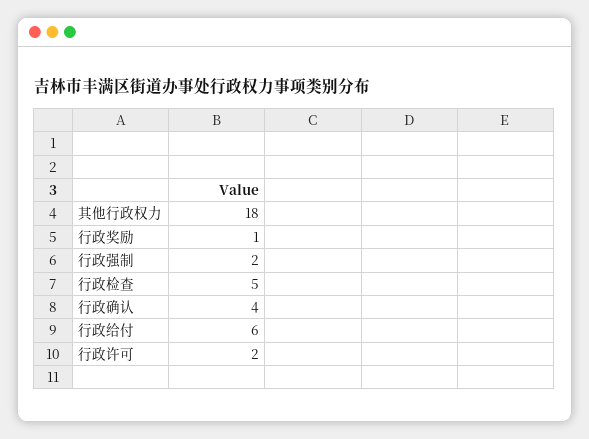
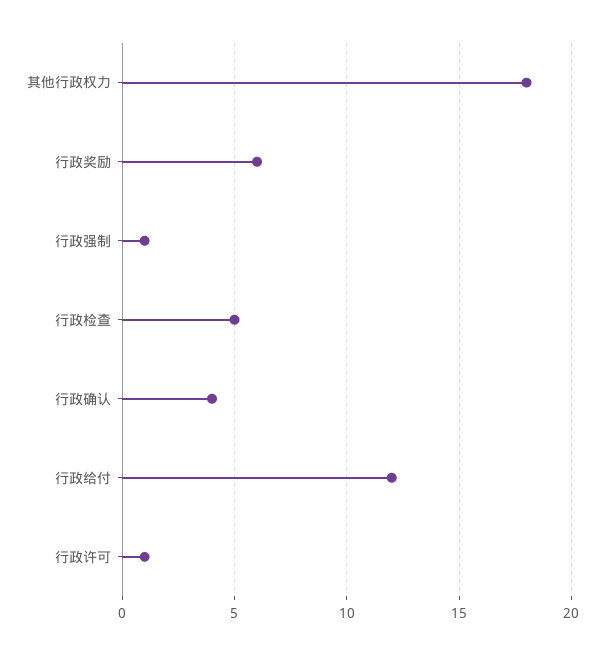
  {
    "其他行政权力": 18,
-   "行政奖励": 1,
+   "行政奖励": 6,
-   "行政强制": 2,
+   "行政强制": 1,
    "行政检查": 5,
    "行政确认": 4,
-   "行政给付": 6,
+   "行政给付": 12,
-   "行政许可": 2
+   "行政许可": 1
  }

